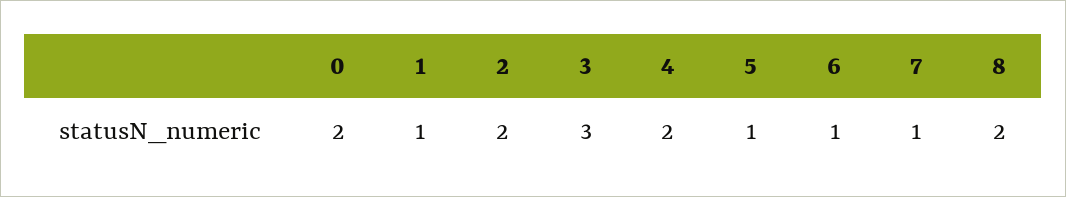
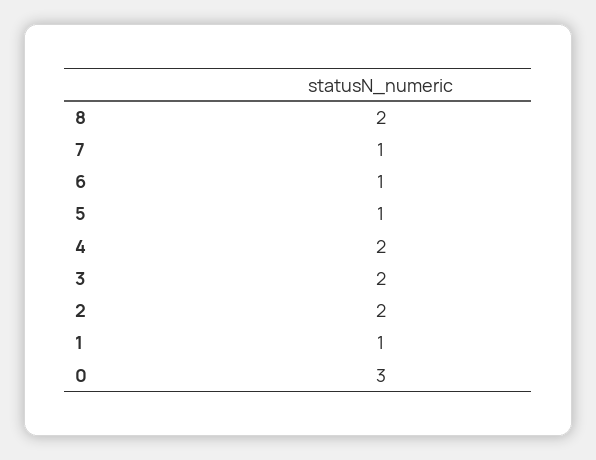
  {
-   "0": 2,
+   "0": 3,
    "1": 1,
    "2": 2,
-   "3": 3,
+   "3": 2,
    "4": 2,
    "5": 1,
    "6": 1,
    "7": 1,
    "8": 2
  }

